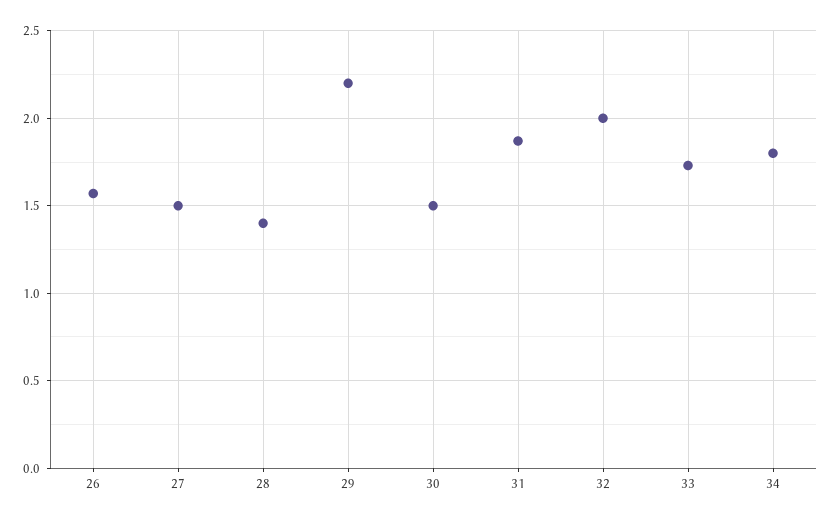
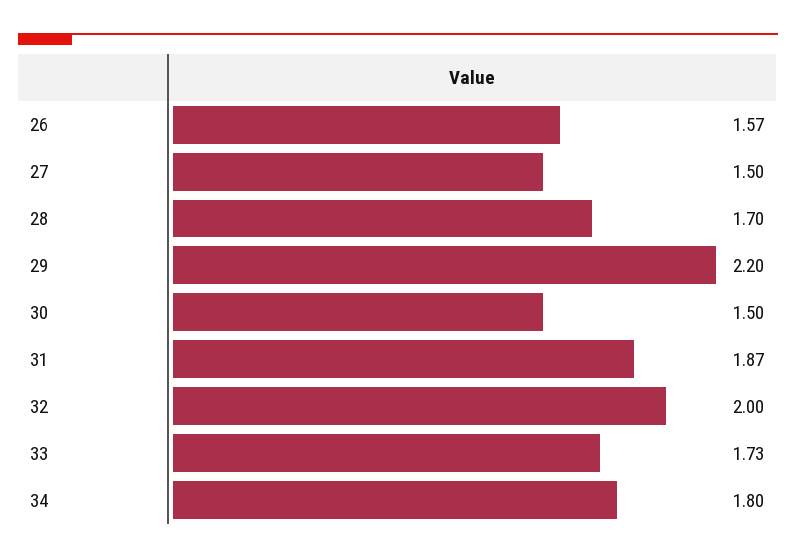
  {
    "26": 1.57,
    "27": 1.5,
-   "28": 1.4,
+   "28": 1.7,
    "29": 2.2,
    "30": 1.5,
    "31": 1.87,
    "32": 2,
    "33": 1.73,
    "34": 1.8
  }

